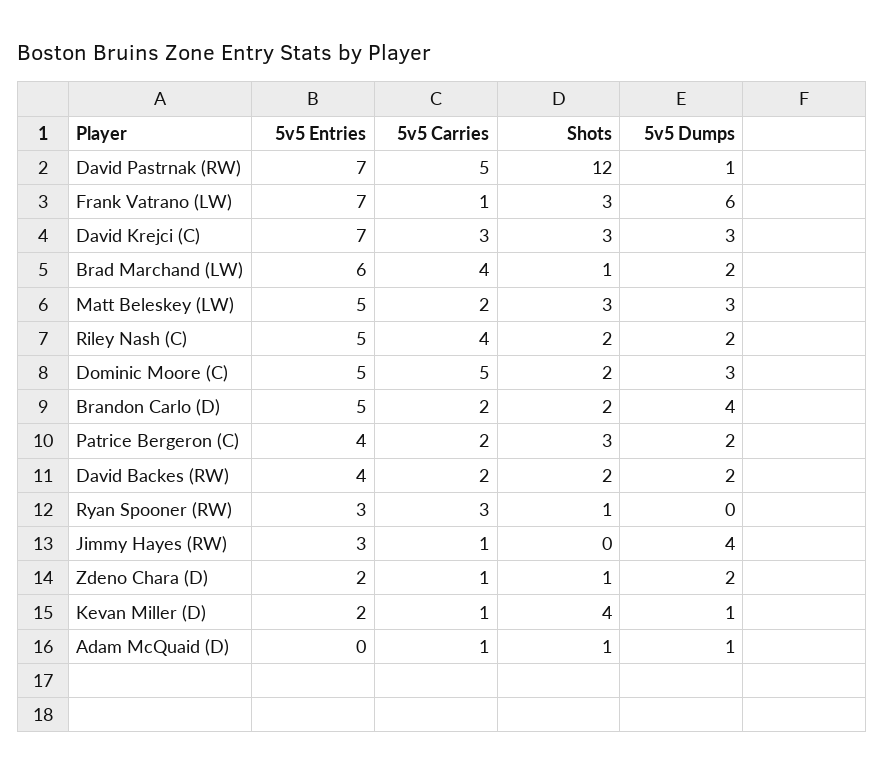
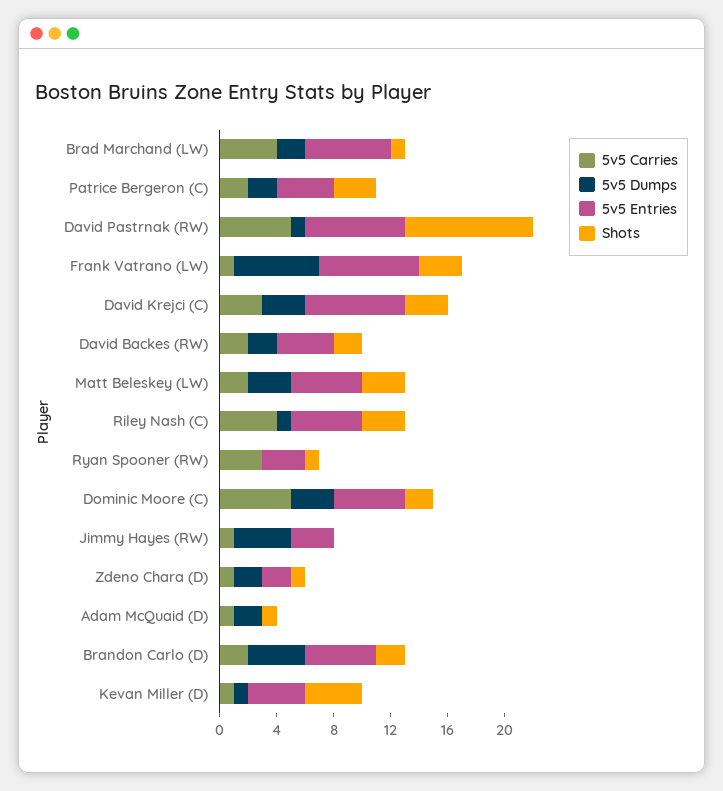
  {
    "5v5 Entries": {
      "David Pastrnak (RW)": 7,
      "Frank Vatrano (LW)": 7,
      "David Krejci (C)": 7,
      "Brad Marchand (LW)": 6,
      "Matt Beleskey (LW)": 5,
      "Riley Nash (C)": 5,
      "Dominic Moore (C)": 5,
      "Brandon Carlo (D)": 5,
      "Patrice Bergeron (C)": 4,
      "David Backes (RW)": 4,
      "Ryan Spooner (RW)": 3,
      "Jimmy Hayes (RW)": 3,
      "Zdeno Chara (D)": 2,
-     "Kevan Miller (D)": 2,
+     "Kevan Miller (D)": 4,
      "Adam McQuaid (D)": 0
    },
    "5v5 Carries": {
      "David Pastrnak (RW)": 5,
      "Frank Vatrano (LW)": 1,
      "David Krejci (C)": 3,
      "Brad Marchand (LW)": 4,
      "Matt Beleskey (LW)": 2,
      "Riley Nash (C)": 4,
      "Dominic Moore (C)": 5,
      "Brandon Carlo (D)": 2,
      "Patrice Bergeron (C)": 2,
      "David Backes (RW)": 2,
      "Ryan Spooner (RW)": 3,
      "Jimmy Hayes (RW)": 1,
      "Zdeno Chara (D)": 1,
      "Kevan Miller (D)": 1,
      "Adam McQuaid (D)": 1
    },
    "Shots": {
-     "David Pastrnak (RW)": 12,
+     "David Pastrnak (RW)": 9,
      "Frank Vatrano (LW)": 3,
      "David Krejci (C)": 3,
      "Brad Marchand (LW)": 1,
      "Matt Beleskey (LW)": 3,
-     "Riley Nash (C)": 2,
+     "Riley Nash (C)": 3,
      "Dominic Moore (C)": 2,
      "Brandon Carlo (D)": 2,
      "Patrice Bergeron (C)": 3,
      "David Backes (RW)": 2,
      "Ryan Spooner (RW)": 1,
      "Jimmy Hayes (RW)": 0,
      "Zdeno Chara (D)": 1,
      "Kevan Miller (D)": 4,
      "Adam McQuaid (D)": 1
    },
    "5v5 Dumps": {
      "David Pastrnak (RW)": 1,
      "Frank Vatrano (LW)": 6,
      "David Krejci (C)": 3,
      "Brad Marchand (LW)": 2,
      "Matt Beleskey (LW)": 3,
-     "Riley Nash (C)": 2,
+     "Riley Nash (C)": 1,
      "Dominic Moore (C)": 3,
      "Brandon Carlo (D)": 4,
      "Patrice Bergeron (C)": 2,
      "David Backes (RW)": 2,
      "Ryan Spooner (RW)": 0,
      "Jimmy Hayes (RW)": 4,
      "Zdeno Chara (D)": 2,
      "Kevan Miller (D)": 1,
-     "Adam McQuaid (D)": 1
+     "Adam McQuaid (D)": 2
    }
  }

